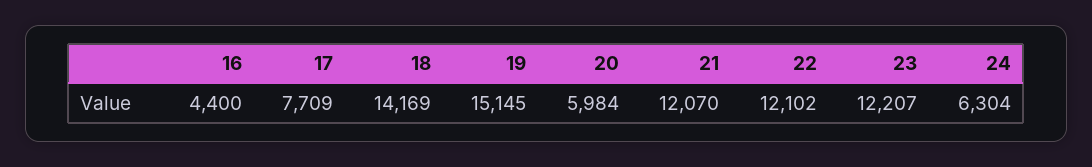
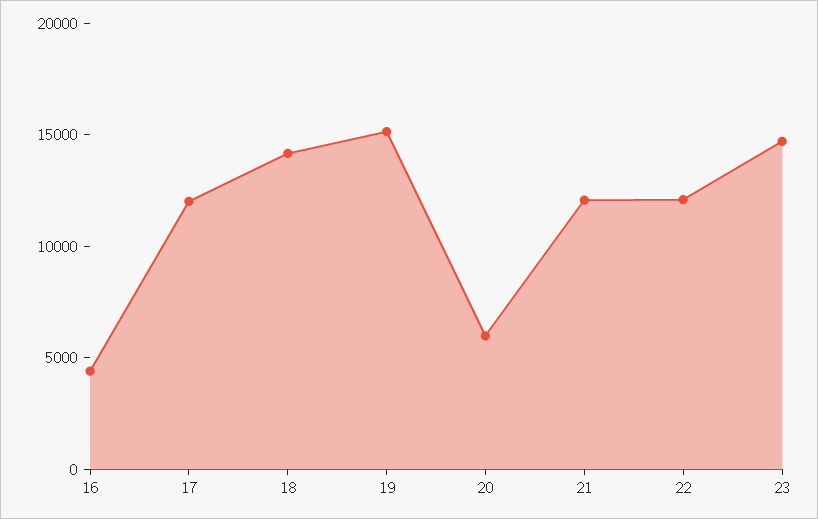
  {
    "16": 4400,
-   "17": 7709,
+   "17": 12000,
    "18": 14169,
    "19": 15145,
    "20": 5984,
    "21": 12070,
    "22": 12102,
-   "23": 12207,
+   "23": 15000
-   "24": 6304
  }

